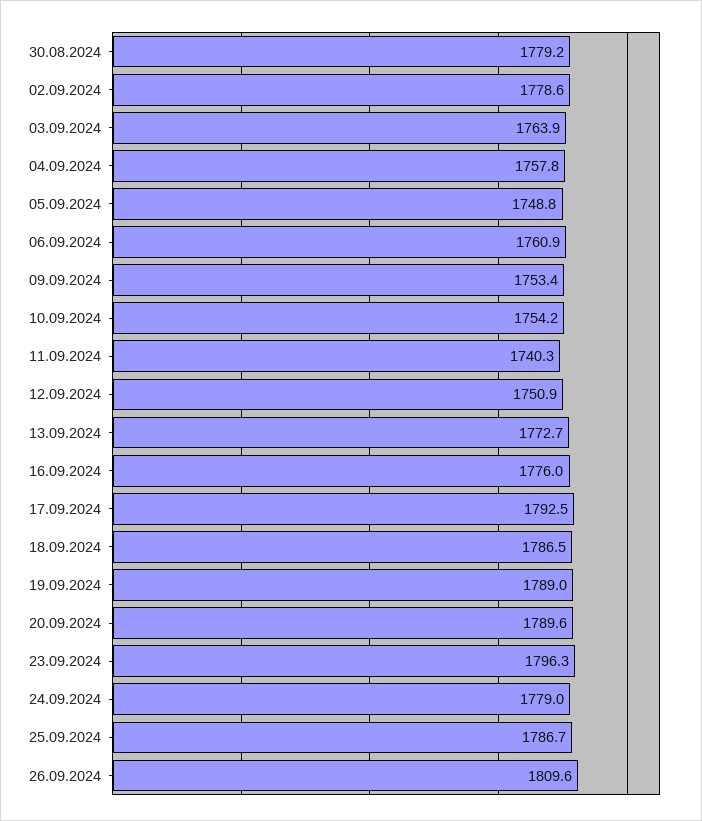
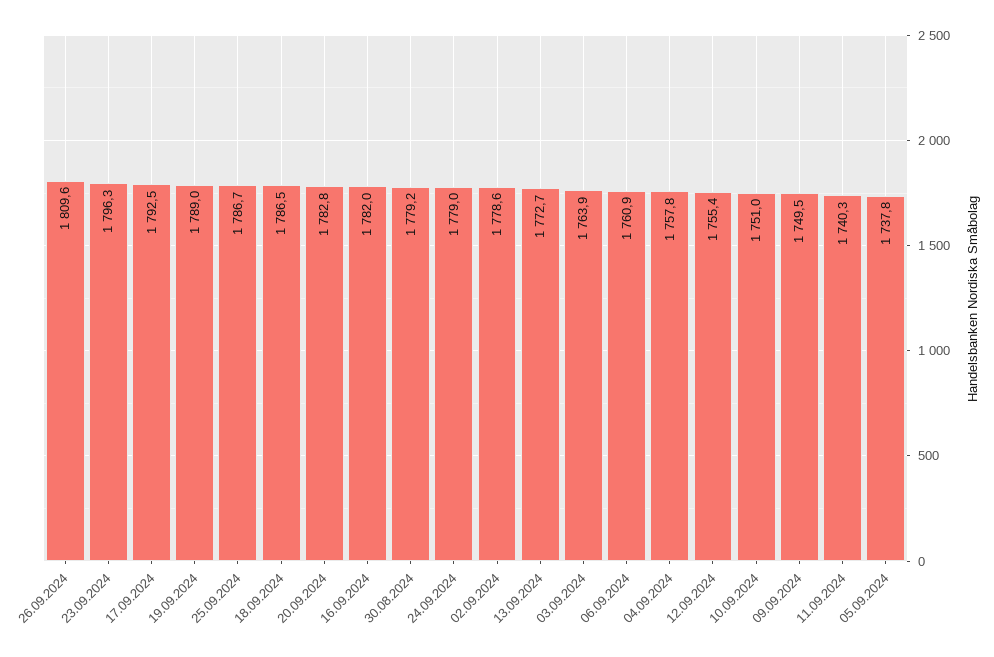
  {
    "30.08.2024": 1779.2,
    "02.09.2024": 1778.6,
    "03.09.2024": 1763.9,
    "04.09.2024": 1757.8,
-   "05.09.2024": 1748.8,
+   "05.09.2024": 1737.8,
    "06.09.2024": 1760.9,
-   "09.09.2024": 1753.4,
+   "09.09.2024": 1749.5,
-   "10.09.2024": 1754.2,
+   "10.09.2024": 1751,
    "11.09.2024": 1740.3,
-   "12.09.2024": 1750.9,
+   "12.09.2024": 1755.4,
    "13.09.2024": 1772.7,
-   "16.09.2024": 1776,
+   "16.09.2024": 1782,
    "17.09.2024": 1792.5,
    "18.09.2024": 1786.5,
    "19.09.2024": 1789,
-   "20.09.2024": 1789.6,
+   "20.09.2024": 1782.8,
    "23.09.2024": 1796.3,
    "24.09.2024": 1779,
    "25.09.2024": 1786.7,
    "26.09.2024": 1809.6
  }

